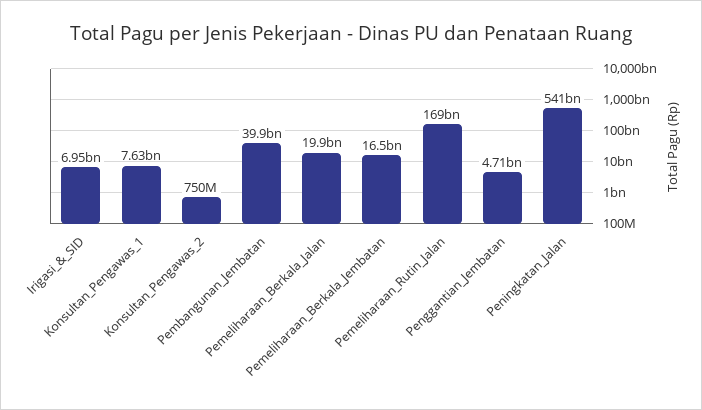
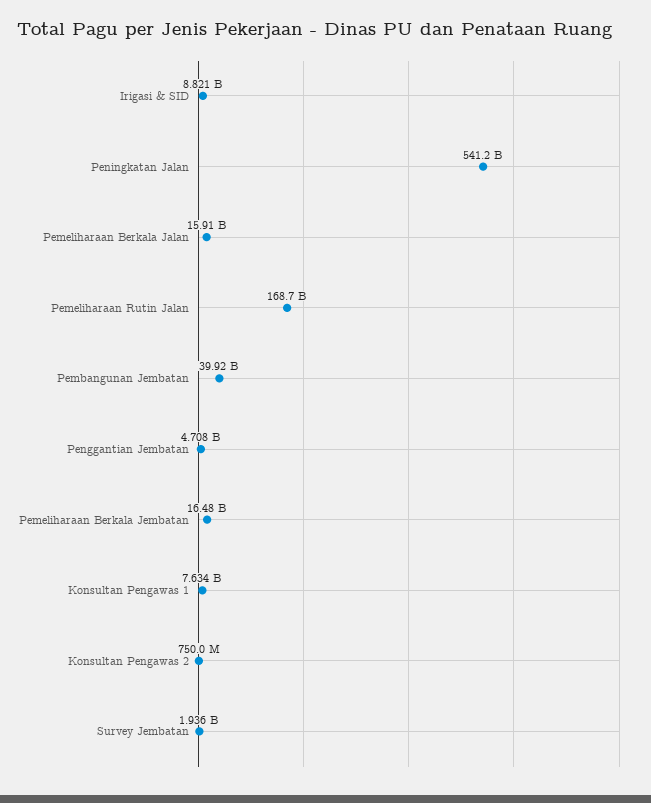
  {
-   "Irigasi_&_SID": 6950000000,
+   "Irigasi_&_SID": 8821000000,
    "Konsultan_Pengawas_1": 7634000000,
    "Konsultan_Pengawas_2": 750000000,
    "Pembangunan_Jembatan": 39920000000,
-   "Pemeliharaan_Berkala_Jalan": 19900000000,
+   "Pemeliharaan_Berkala_Jalan": 15910000000,
    "Pemeliharaan_Berkala_Jembatan": 16480000000,
    "Pemeliharaan_Rutin_Jalan": 168700000000,
    "Penggantian_Jembatan": 4708000000,
-   "Peningkatan_Jalan": 541200000000
+   "Peningkatan_Jalan": 541200000000,
+   "Survey Jembatan": 1936000000
  }

